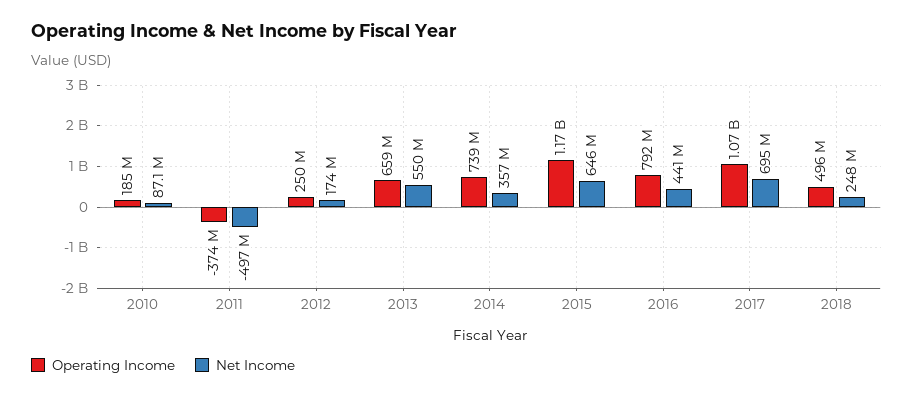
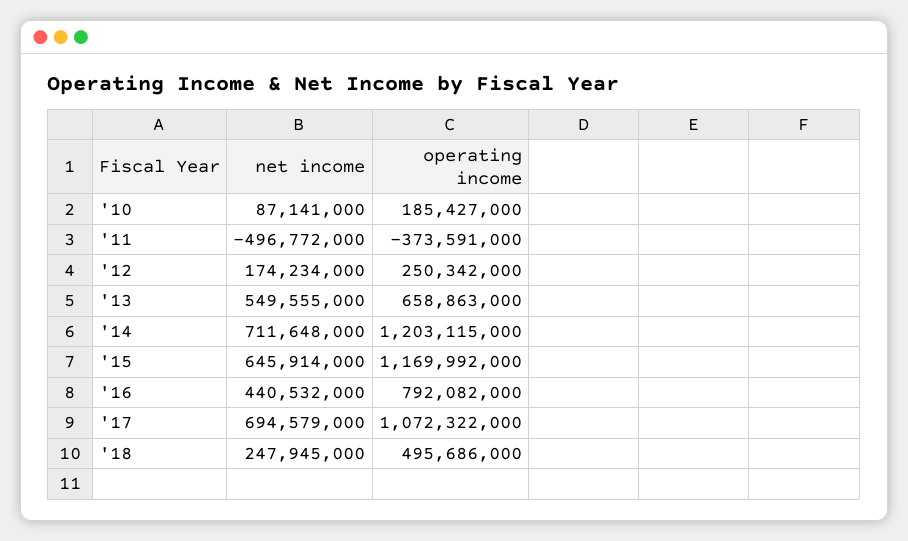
  {
    "Operating Income": {
      "2010": 185427000,
      "2011": -373591000,
      "2012": 250342000,
      "2013": 658863000,
-     "2014": 739000000,
+     "2014": 1203115000,
      "2015": 1169992000,
      "2016": 792082000,
      "2017": 1072322000,
      "2018": 495686000
    },
    "Net Income": {
      "2010": 87141000,
      "2011": -496772000,
      "2012": 174234000,
      "2013": 549555000,
-     "2014": 357000000,
+     "2014": 711648000,
      "2015": 645914000,
      "2016": 440532000,
      "2017": 694579000,
      "2018": 247945000
    }
  }

